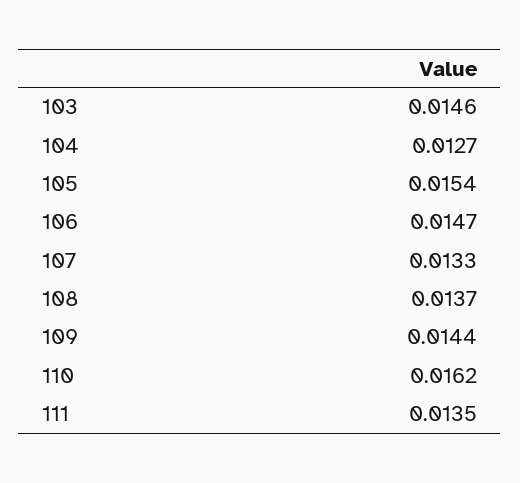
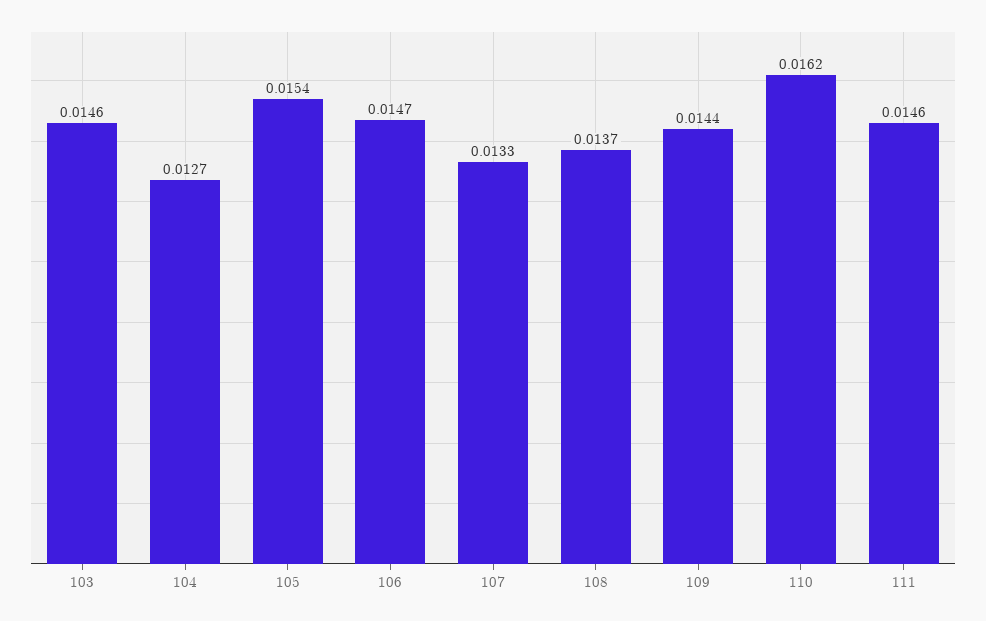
  {
    "103": 0.0146,
    "104": 0.0127,
    "105": 0.0154,
    "106": 0.0147,
    "107": 0.0133,
    "108": 0.0137,
    "109": 0.0144,
    "110": 0.0162,
-   "111": 0.0135
+   "111": 0.0146
  }

